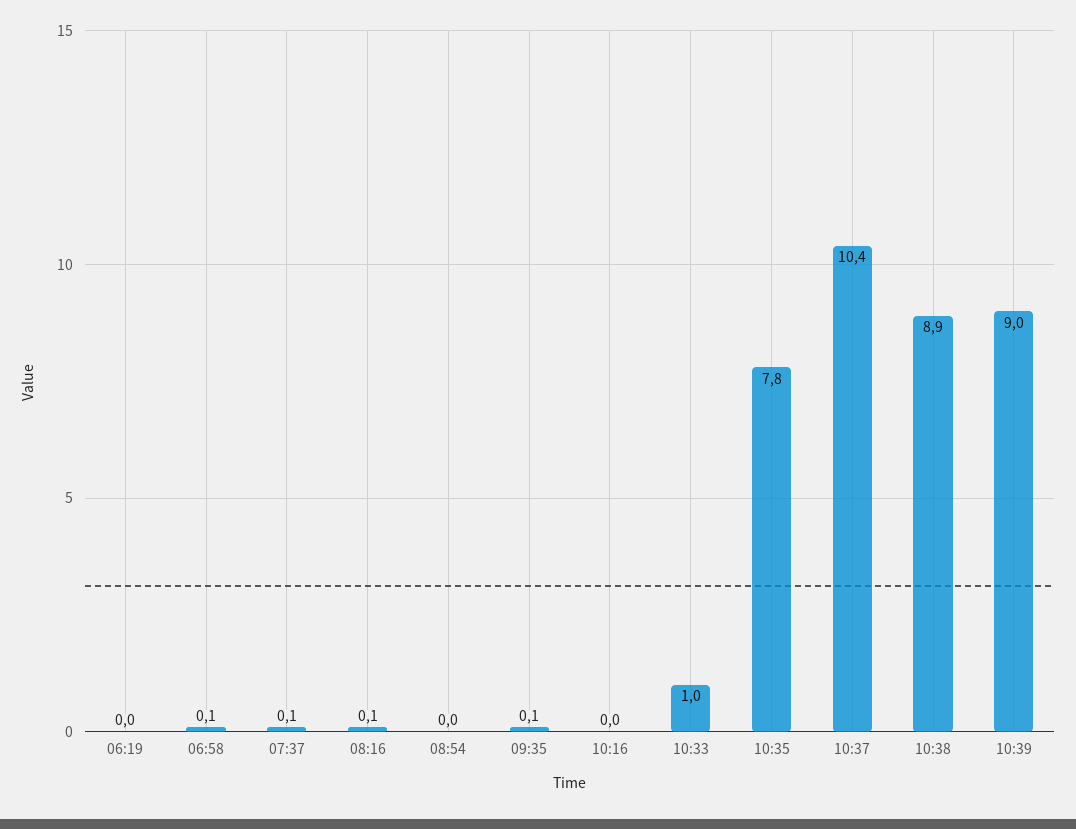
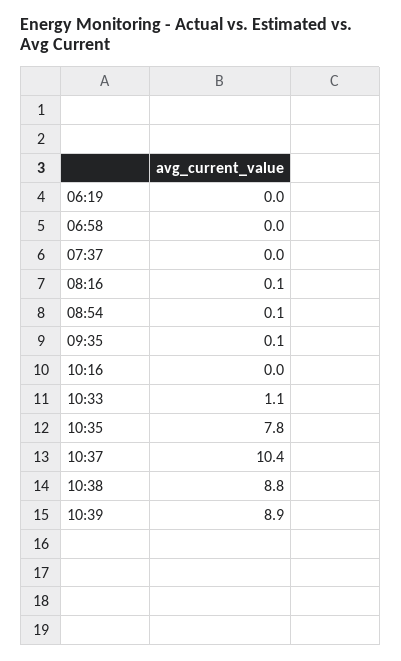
  {
    "06:19": 0,
-   "06:58": 0.1,
+   "06:58": 0,
-   "07:37": 0.1,
+   "07:37": 0,
    "08:16": 0.1,
-   "08:54": 0,
+   "08:54": 0.1,
    "09:35": 0.1,
    "10:16": 0,
-   "10:33": 1,
+   "10:33": 1.1,
    "10:35": 7.8,
    "10:37": 10.4,
-   "10:38": 8.9,
+   "10:38": 8.8,
-   "10:39": 9
+   "10:39": 8.9
  }

